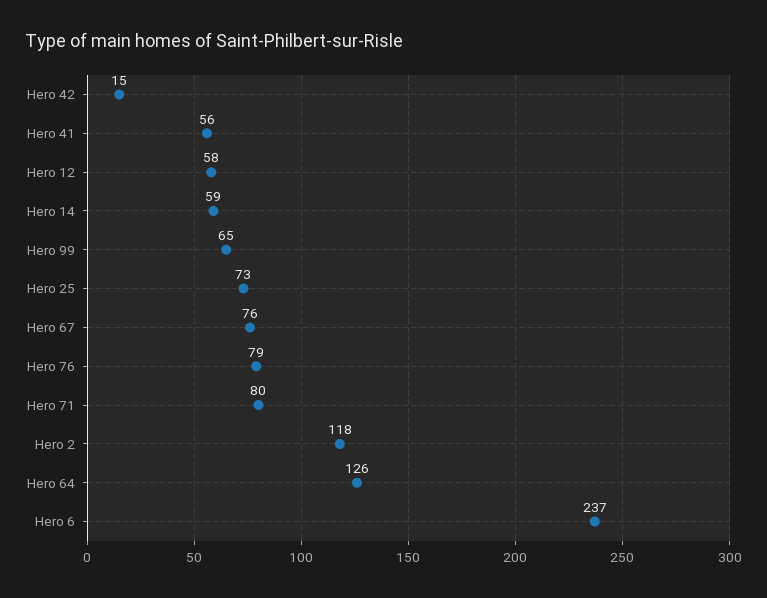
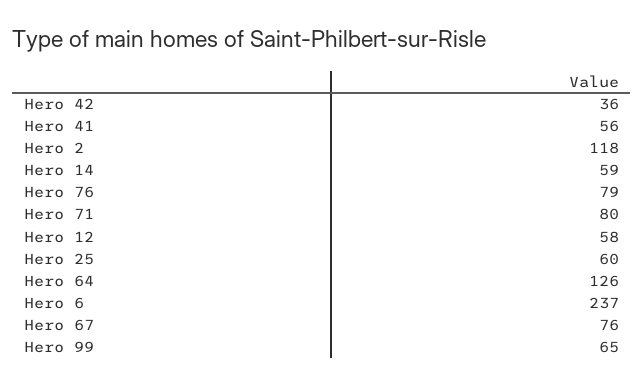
  {
-   "Hero 42": 15,
+   "Hero 42": 36,
    "Hero 41": 56,
    "Hero 12": 58,
    "Hero 14": 59,
    "Hero 99": 65,
-   "Hero 25": 73,
+   "Hero 25": 60,
    "Hero 67": 76,
    "Hero 76": 79,
    "Hero 71": 80,
    "Hero 2": 118,
    "Hero 64": 126,
    "Hero 6": 237
  }

